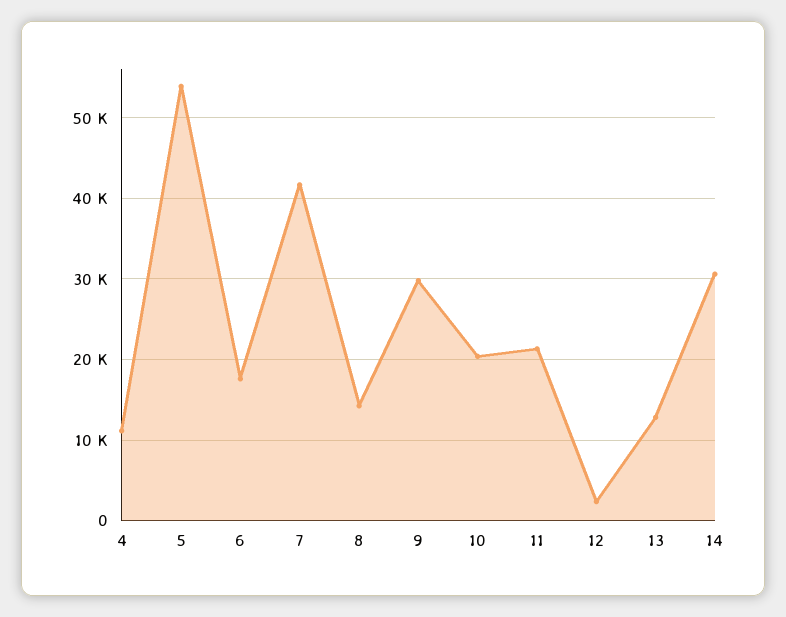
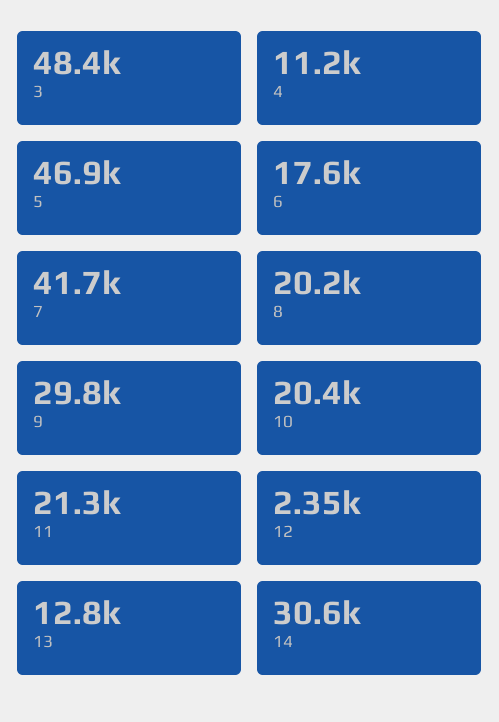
  {
    "4": 11200,
-   "5": 54000,
+   "5": 46900,
    "6": 17600,
    "7": 41700,
-   "8": 14000,
+   "8": 20200,
    "9": 29800,
    "10": 20400,
    "11": 21300,
    "12": 2350,
    "13": 12800,
-   "14": 30600
+   "14": 30600,
+   "3": 48400
  }

